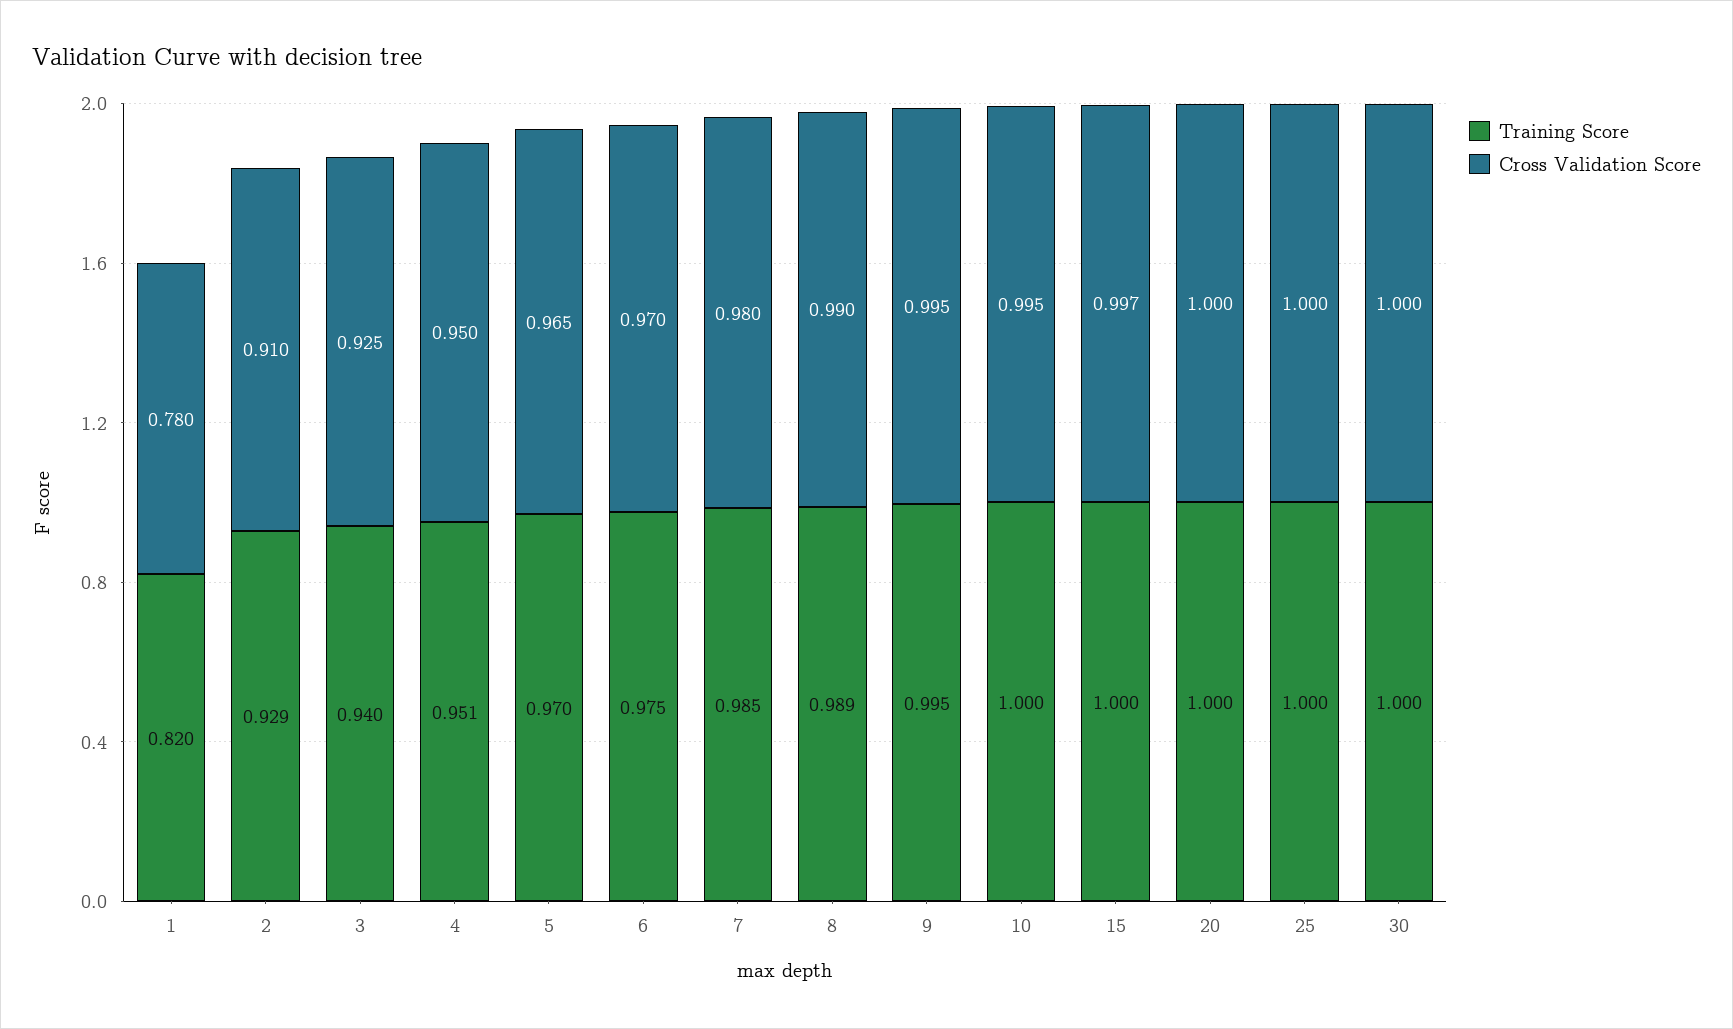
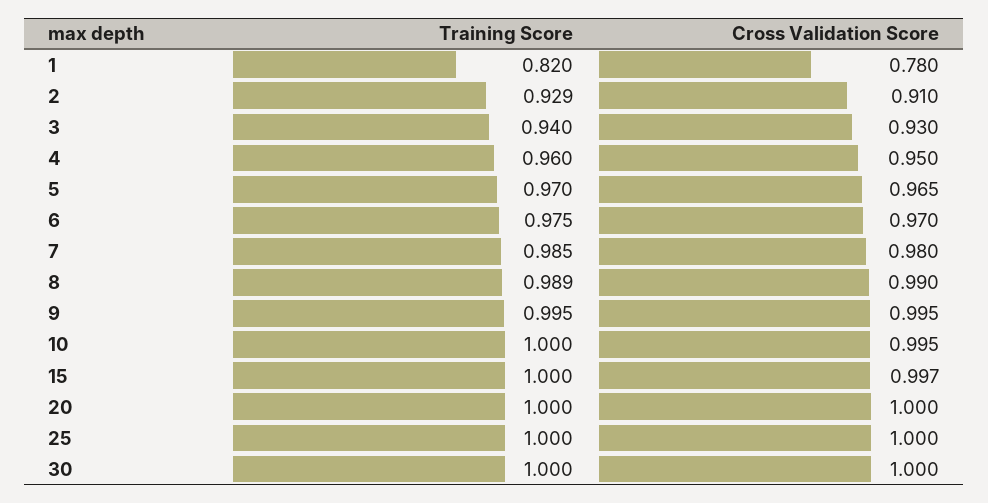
  {
    "Training Score": {
      "1": 0.82,
      "2": 0.929,
      "3": 0.94,
-     "4": 0.951,
+     "4": 0.96,
      "5": 0.97,
      "6": 0.975,
      "7": 0.985,
      "8": 0.989,
      "9": 0.995,
      "10": 1,
      "15": 1,
      "20": 1,
      "25": 1,
      "30": 1
    },
    "Cross Validation Score": {
      "1": 0.78,
      "2": 0.91,
-     "3": 0.925,
+     "3": 0.93,
      "4": 0.95,
      "5": 0.965,
      "6": 0.97,
      "7": 0.98,
      "8": 0.99,
      "9": 0.995,
      "10": 0.995,
      "15": 0.997,
      "20": 1,
      "25": 1,
      "30": 1
    }
  }

